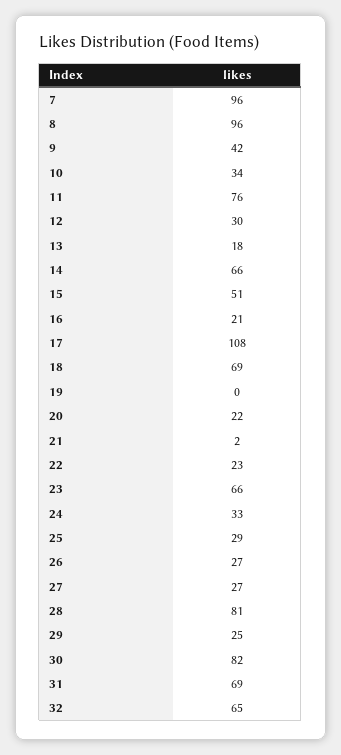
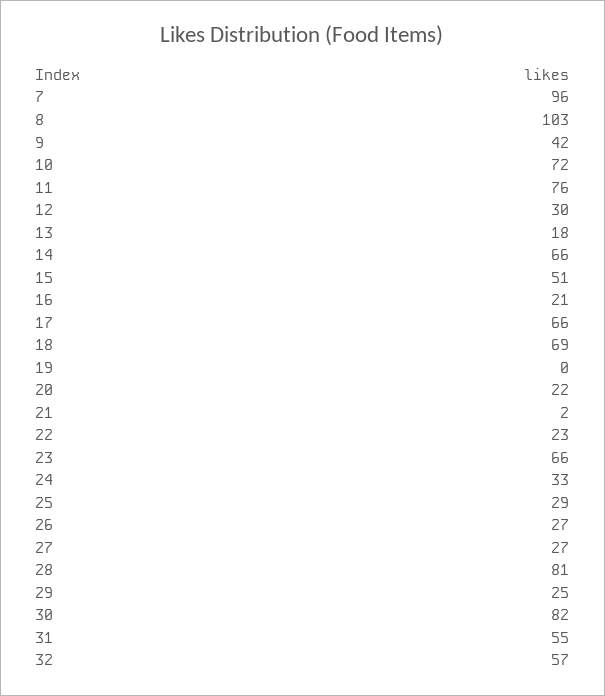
  {
    "7": 96,
-   "8": 96,
+   "8": 103,
    "9": 42,
-   "10": 34,
+   "10": 72,
    "11": 76,
    "12": 30,
    "13": 18,
    "14": 66,
    "15": 51,
    "16": 21,
-   "17": 108,
+   "17": 66,
    "18": 69,
    "19": 0,
    "20": 22,
    "21": 2,
    "22": 23,
    "23": 66,
    "24": 33,
    "25": 29,
    "26": 27,
    "27": 27,
    "28": 81,
    "29": 25,
    "30": 82,
-   "31": 69,
+   "31": 55,
-   "32": 65
+   "32": 57
  }

